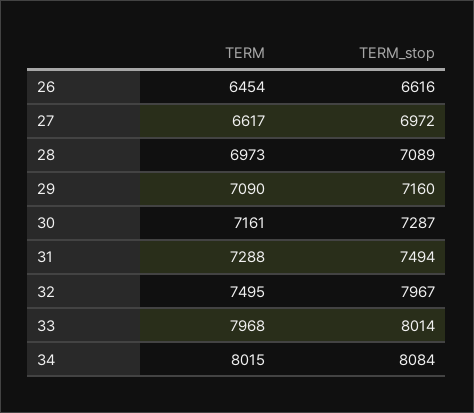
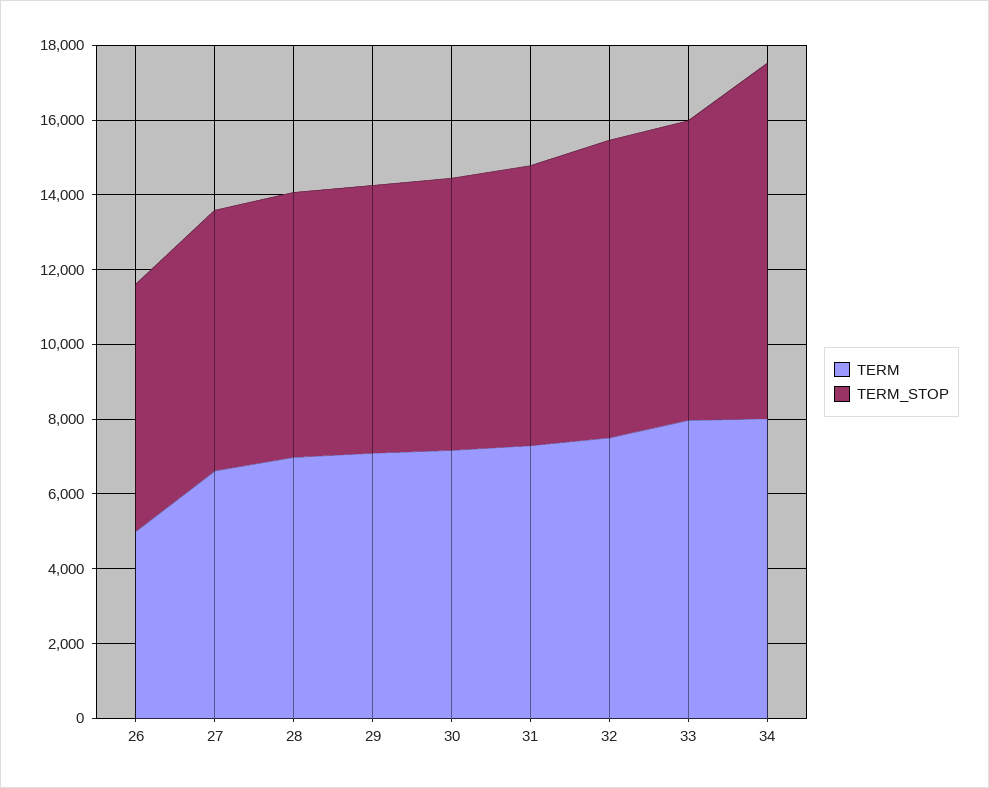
  {
    "TERM": {
-     "26": 6454,
+     "26": 5000,
      "27": 6617,
      "28": 6973,
      "29": 7090,
      "30": 7161,
      "31": 7288,
      "32": 7495,
      "33": 7968,
      "34": 8015
    },
    "TERM_stop": {
      "26": 6616,
      "27": 6972,
      "28": 7089,
      "29": 7160,
      "30": 7287,
      "31": 7494,
      "32": 7967,
      "33": 8014,
-     "34": 8084
+     "34": 9500
    }
  }

